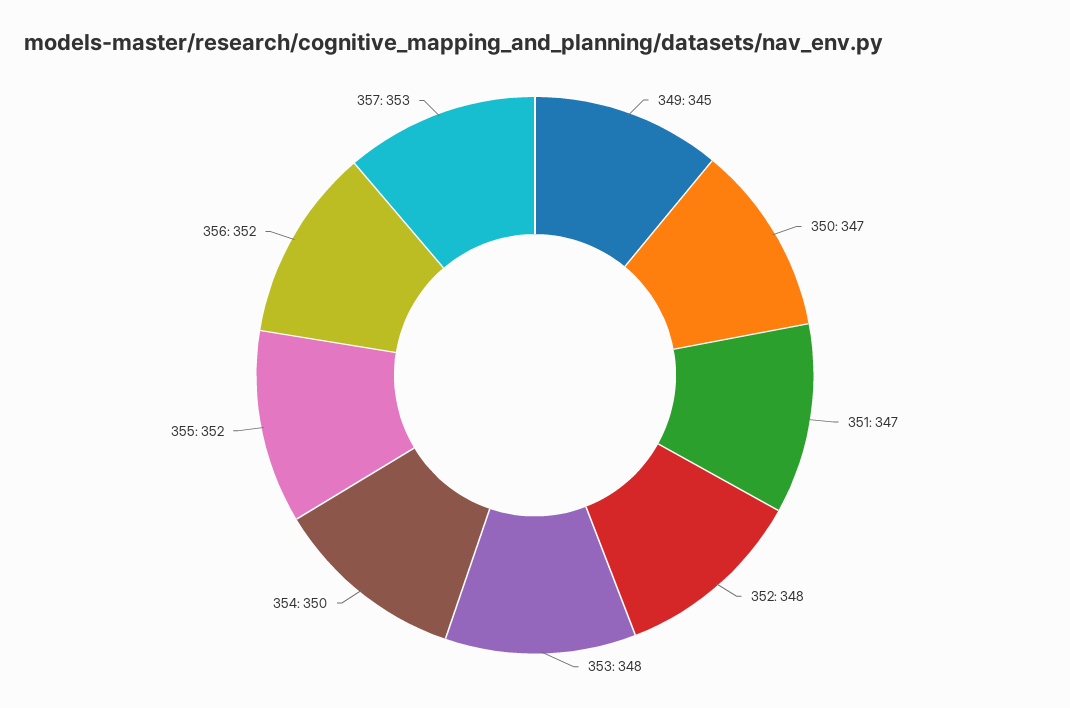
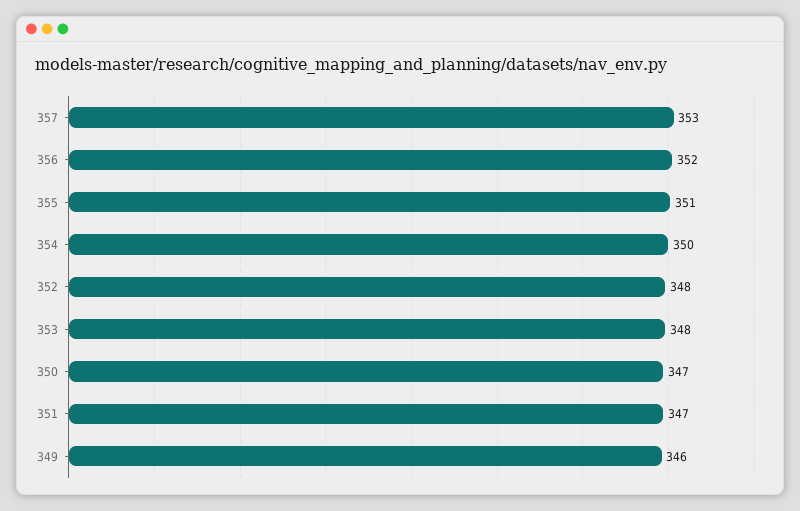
  {
-   "349": 345,
+   "349": 346,
    "350": 347,
    "351": 347,
    "352": 348,
    "353": 348,
    "354": 350,
-   "355": 352,
+   "355": 351,
    "356": 352,
    "357": 353
  }

